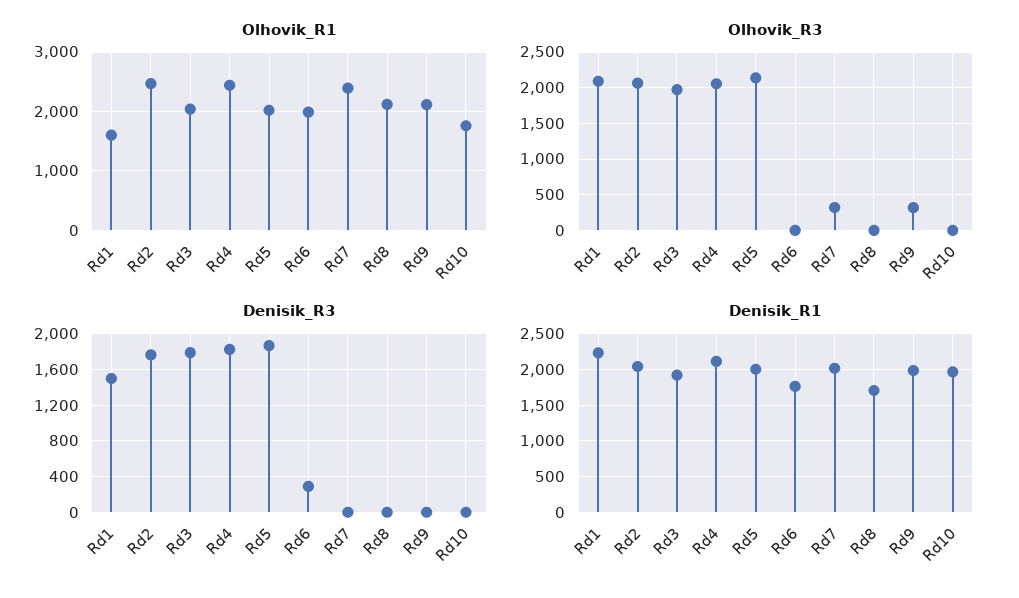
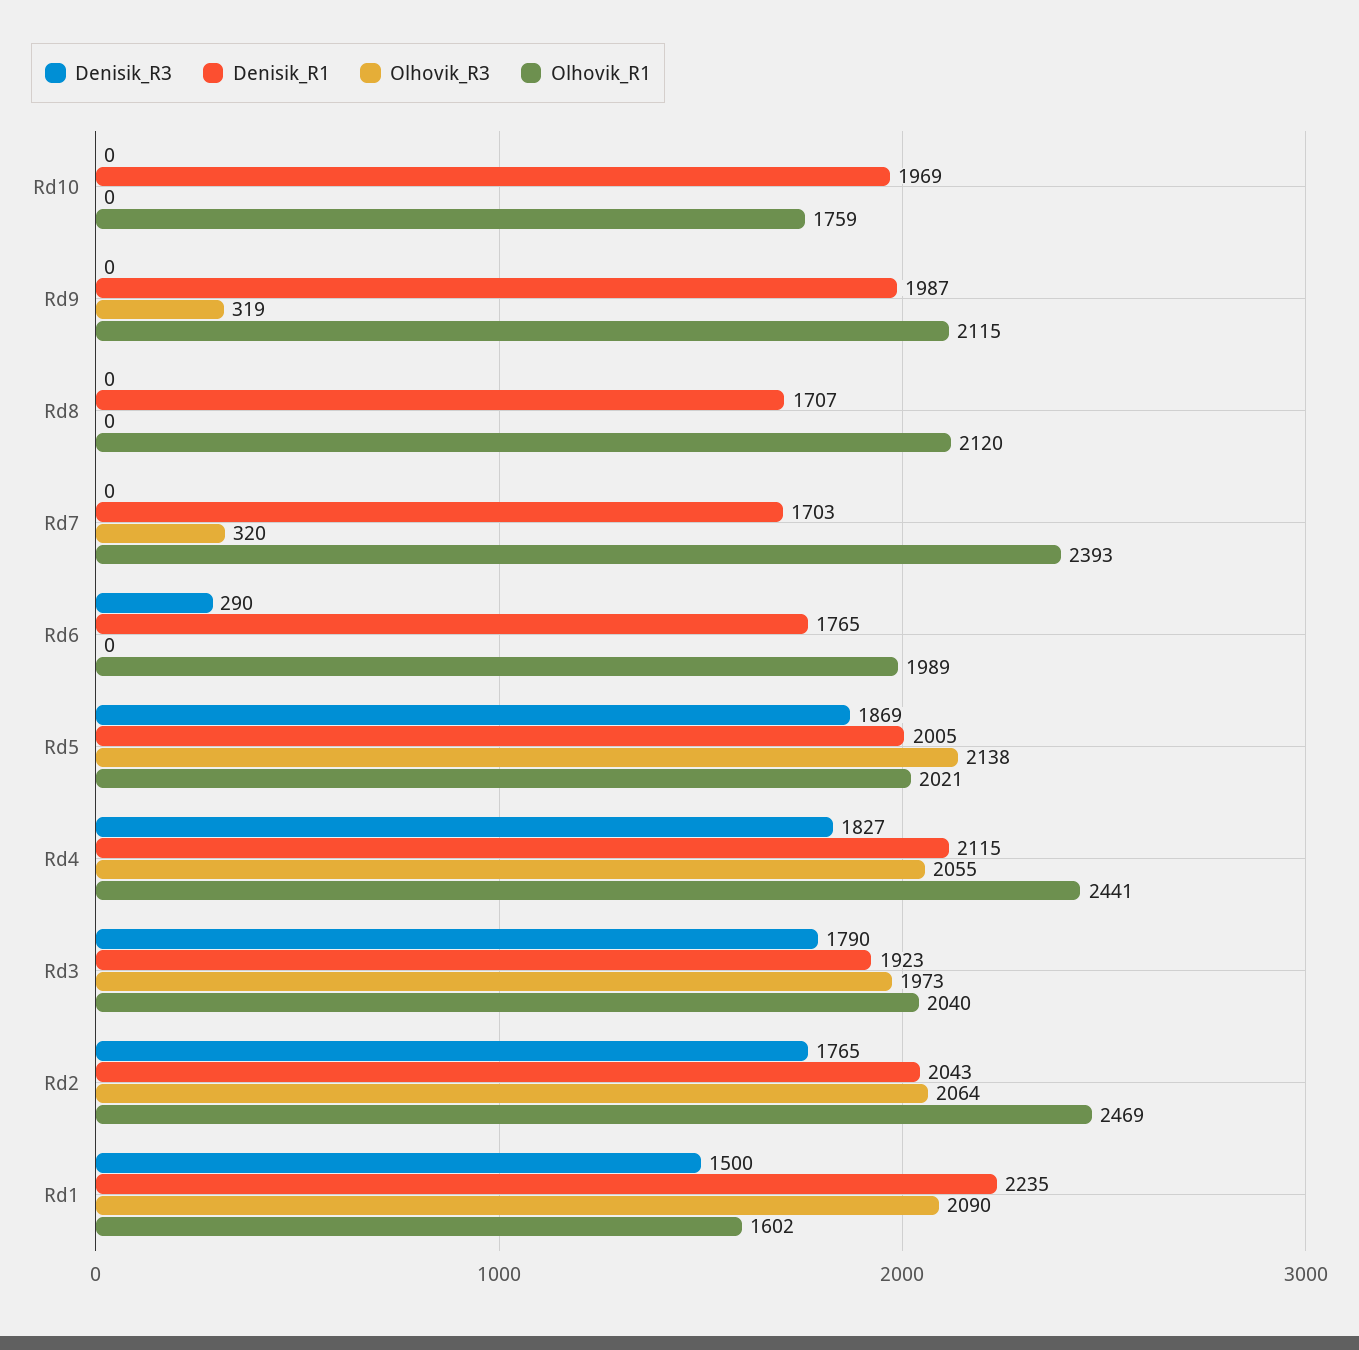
  {
    "Olhovik_R1": {
      "Rd1": 1602,
      "Rd2": 2469,
      "Rd3": 2040,
      "Rd4": 2441,
      "Rd5": 2021,
      "Rd6": 1989,
      "Rd7": 2393,
      "Rd8": 2120,
      "Rd9": 2115,
      "Rd10": 1759
    },
    "Olhovik_R3": {
      "Rd1": 2090,
      "Rd2": 2064,
      "Rd3": 1973,
      "Rd4": 2055,
      "Rd5": 2138,
      "Rd6": 0,
      "Rd7": 320,
      "Rd8": 0,
      "Rd9": 319,
      "Rd10": 0
    },
    "Denisik_R3": {
      "Rd1": 1500,
      "Rd2": 1765,
      "Rd3": 1790,
      "Rd4": 1827,
      "Rd5": 1869,
      "Rd6": 290,
      "Rd7": 0,
      "Rd8": 0,
      "Rd9": 0,
      "Rd10": 0
    },
    "Denisik_R1": {
      "Rd1": 2235,
      "Rd2": 2043,
      "Rd3": 1923,
      "Rd4": 2115,
      "Rd5": 2005,
      "Rd6": 1765,
-     "Rd7": 2000,
+     "Rd7": 1703,
      "Rd8": 1707,
      "Rd9": 1987,
      "Rd10": 1969
    }
  }

